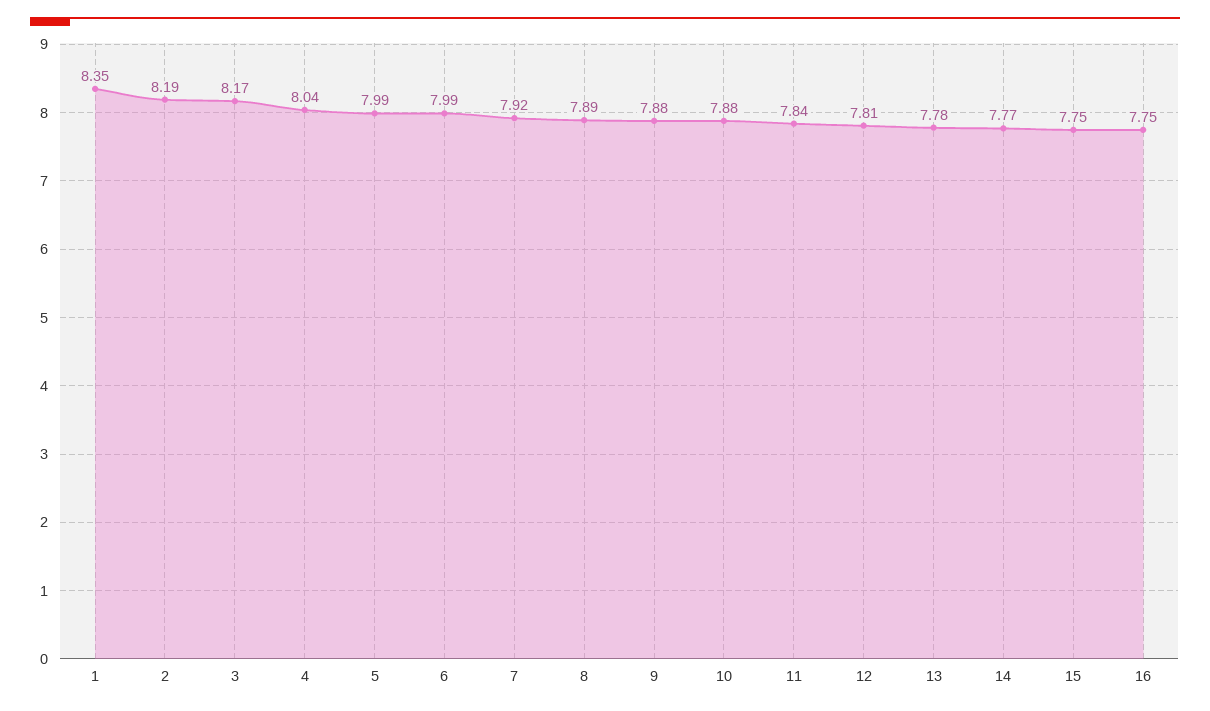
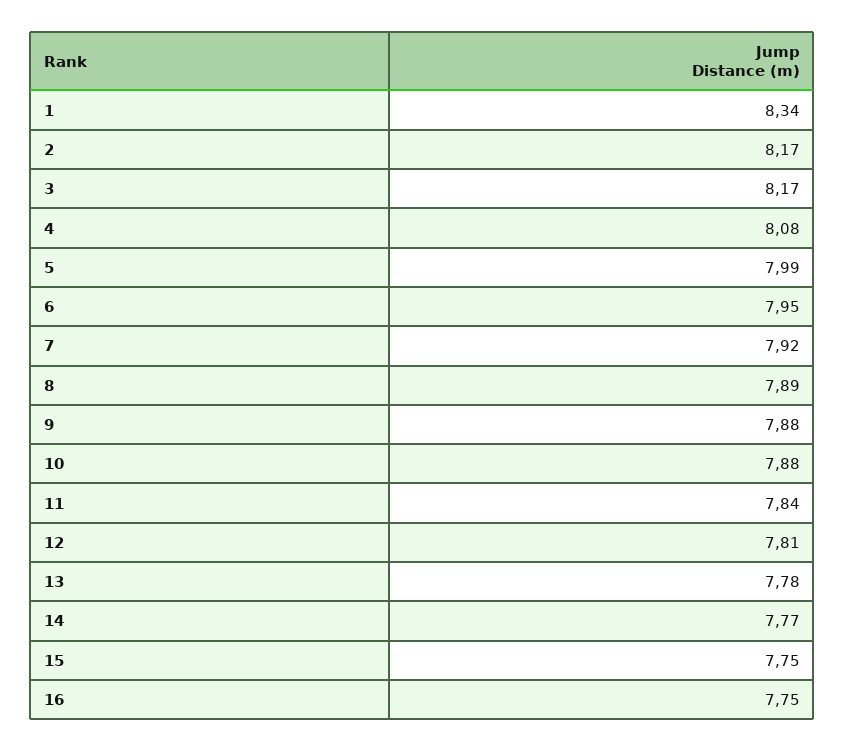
  {
-   "1": 8.35,
+   "1": 8.34,
-   "2": 8.19,
+   "2": 8.17,
    "3": 8.17,
-   "4": 8.04,
+   "4": 8.08,
    "5": 7.99,
-   "6": 7.99,
+   "6": 7.95,
    "7": 7.92,
    "8": 7.89,
    "9": 7.88,
    "10": 7.88,
    "11": 7.84,
    "12": 7.81,
    "13": 7.78,
    "14": 7.77,
    "15": 7.75,
    "16": 7.75
  }

